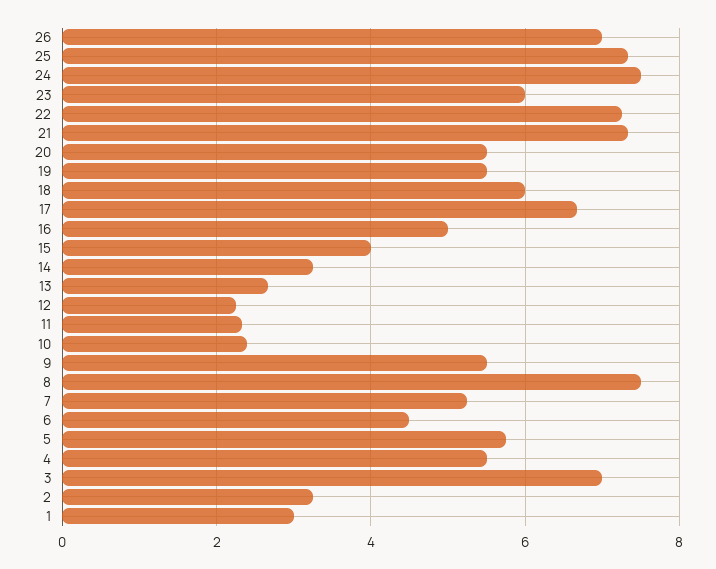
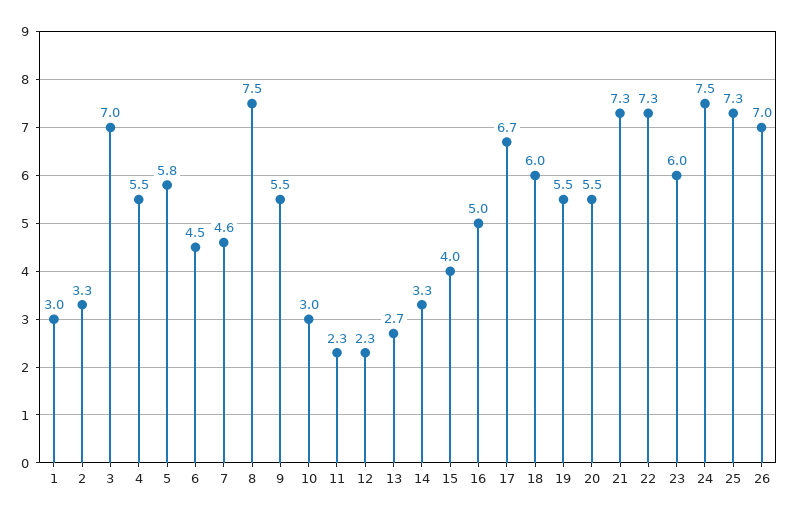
  {
    "26": 7,
    "25": 7.3,
    "24": 7.5,
    "23": 6,
    "22": 7.3,
    "21": 7.3,
    "20": 5.5,
    "19": 5.5,
    "18": 6,
    "17": 6.7,
    "16": 5,
    "15": 4,
    "14": 3.3,
    "13": 2.7,
    "12": 2.3,
    "11": 2.3,
-   "10": 2.4,
+   "10": 3,
    "9": 5.5,
    "8": 7.5,
-   "7": 5.2,
+   "7": 4.6,
    "6": 4.5,
    "5": 5.8,
    "4": 5.5,
    "3": 7,
    "2": 3.3,
    "1": 3
  }

